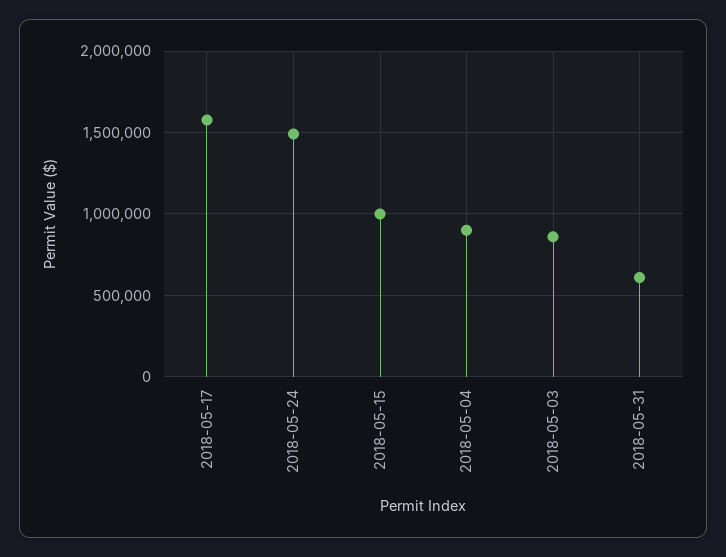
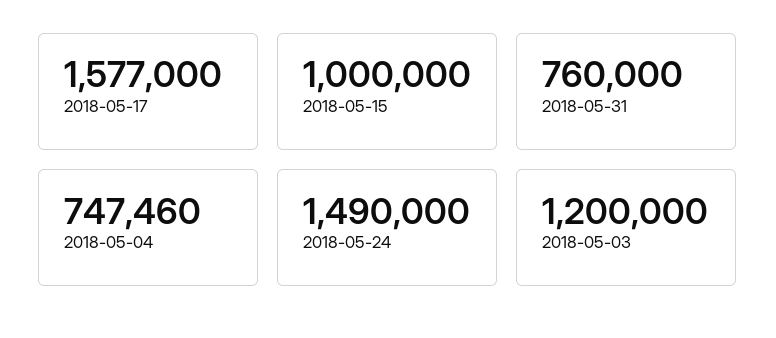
  {
    "2018-05-17": 1577000,
    "2018-05-24": 1490000,
    "2018-05-15": 1000000,
-   "2018-05-04": 900000,
+   "2018-05-04": 747460,
-   "2018-05-03": 850000,
+   "2018-05-03": 1200000,
-   "2018-05-31": 600000
+   "2018-05-31": 760000
  }

